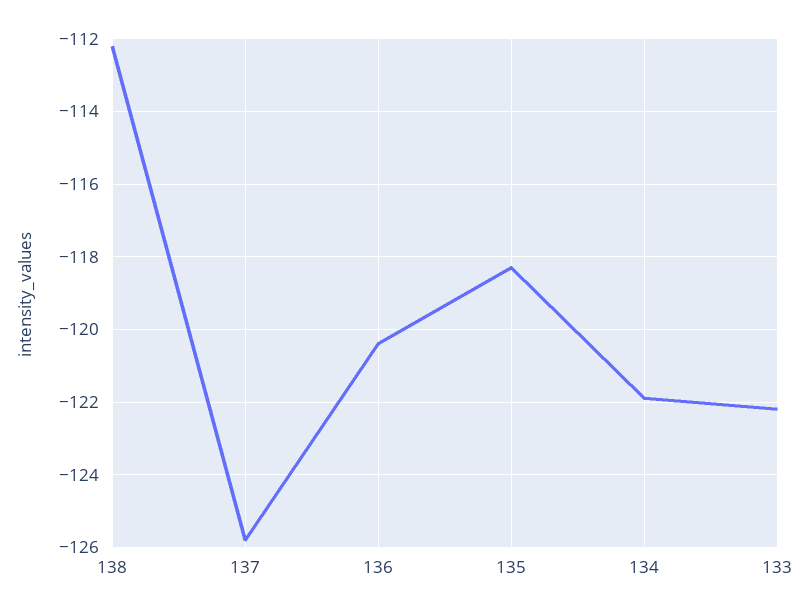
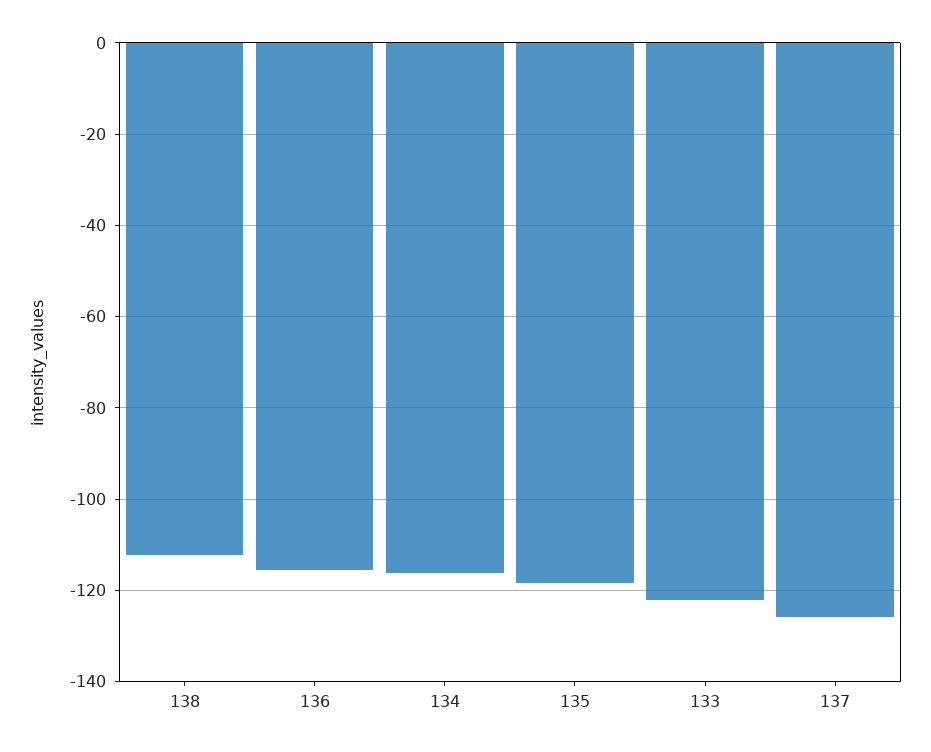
  {
    "138": -112,
    "137": -126,
-   "136": -120.5,
+   "136": -116,
    "135": -118.5,
-   "134": -122,
+   "134": -116,
    "133": -122
  }

